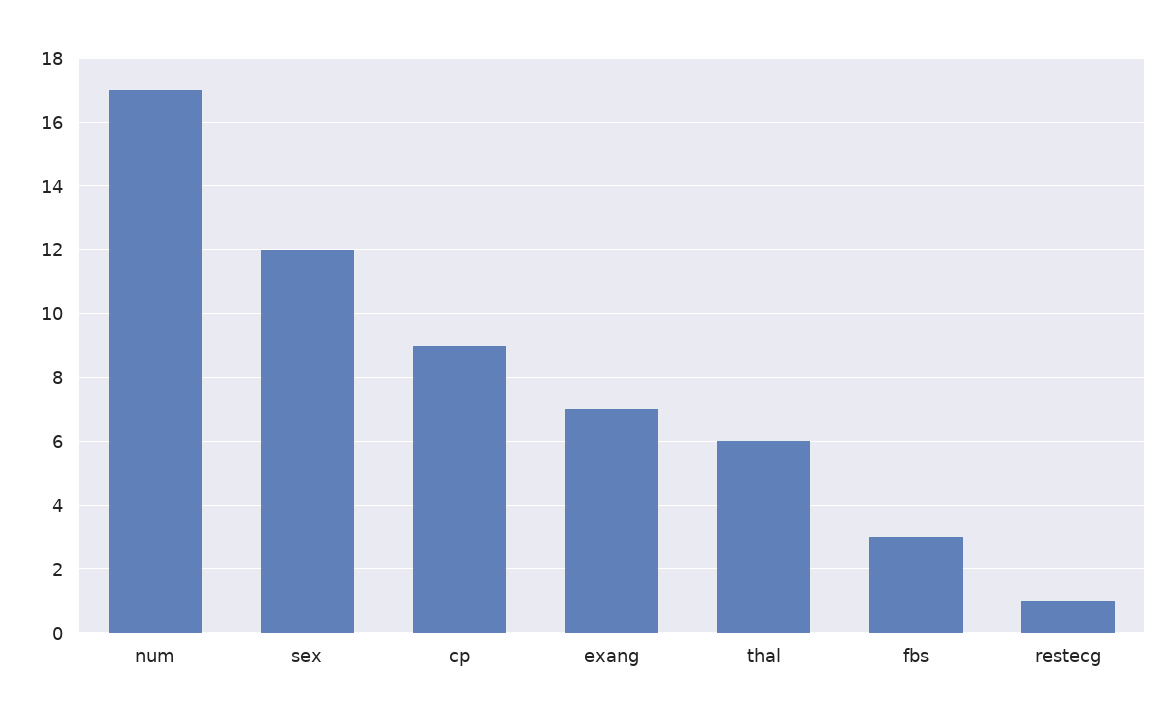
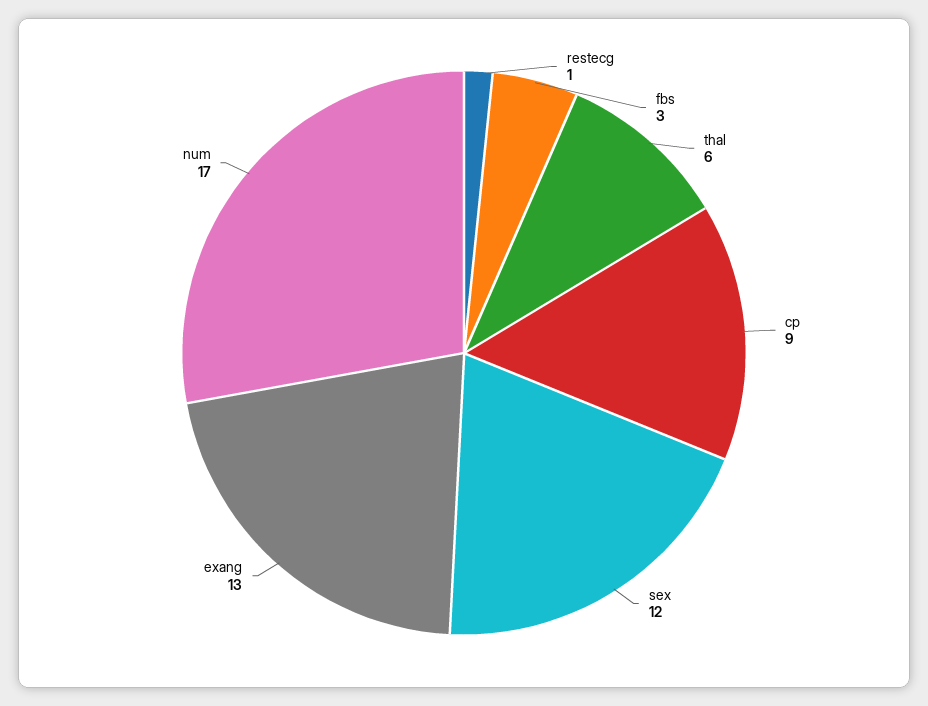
  {
    "num": 17,
    "sex": 12,
    "cp": 9,
-   "exang": 7,
+   "exang": 13,
    "thal": 6,
    "fbs": 3,
    "restecg": 1
  }

